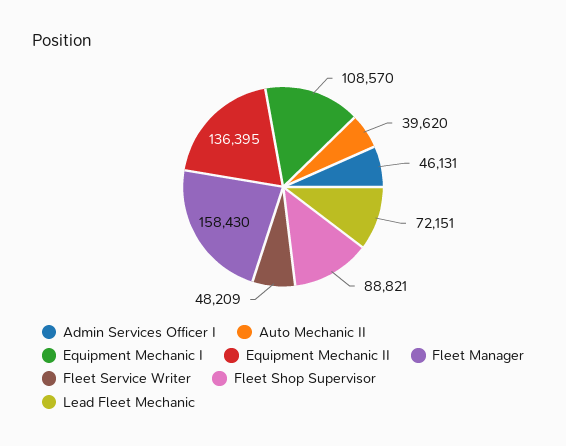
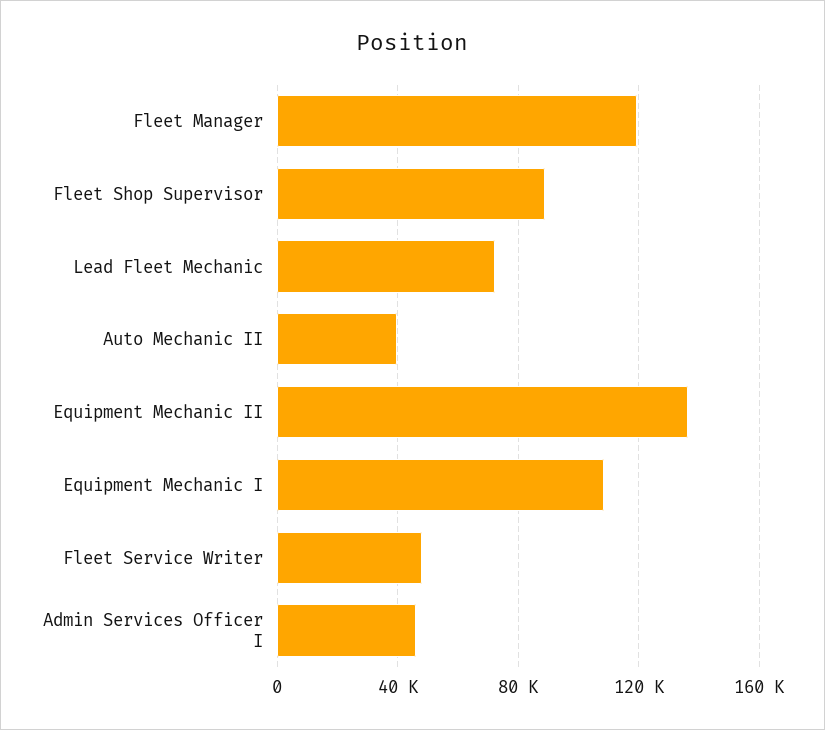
  {
    "Admin Services Officer I": 46131,
    "Auto Mechanic II": 39620,
    "Equipment Mechanic I": 108570,
    "Equipment Mechanic II": 136395,
-   "Fleet Manager": 158430,
+   "Fleet Manager": 120000,
    "Fleet Service Writer": 48209,
    "Fleet Shop Supervisor": 88821,
    "Lead Fleet Mechanic": 72151
  }

